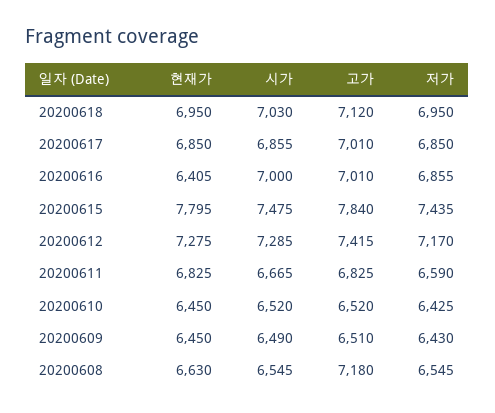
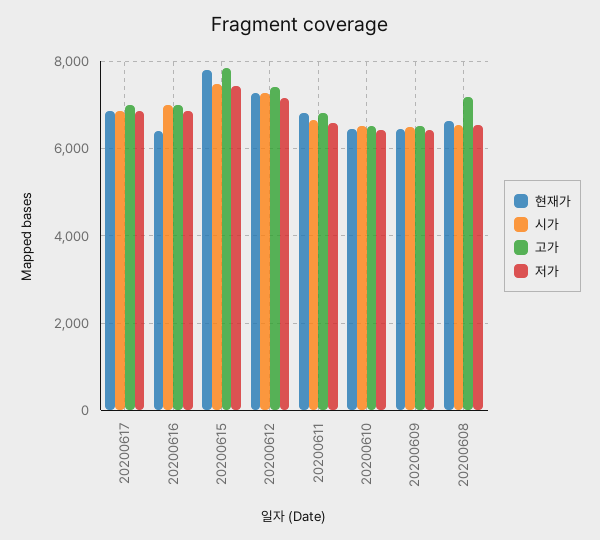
  {
    "현재가": {
-     "20200618": 6950,
      "20200617": 6850,
      "20200616": 6405,
      "20200615": 7795,
      "20200612": 7275,
      "20200611": 6825,
      "20200610": 6450,
      "20200609": 6450,
      "20200608": 6630
    },
    "시가": {
-     "20200618": 7030,
      "20200617": 6855,
      "20200616": 7000,
      "20200615": 7475,
      "20200612": 7285,
      "20200611": 6665,
      "20200610": 6520,
      "20200609": 6490,
      "20200608": 6545
    },
    "고가": {
-     "20200618": 7120,
      "20200617": 7010,
      "20200616": 7010,
      "20200615": 7840,
      "20200612": 7415,
      "20200611": 6825,
      "20200610": 6520,
      "20200609": 6510,
      "20200608": 7180
    },
    "저가": {
-     "20200618": 6950,
      "20200617": 6850,
      "20200616": 6855,
      "20200615": 7435,
      "20200612": 7170,
      "20200611": 6590,
      "20200610": 6425,
      "20200609": 6430,
      "20200608": 6545
    }
  }

